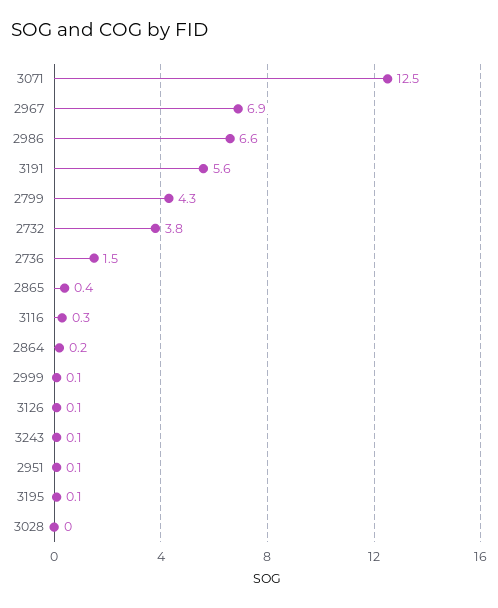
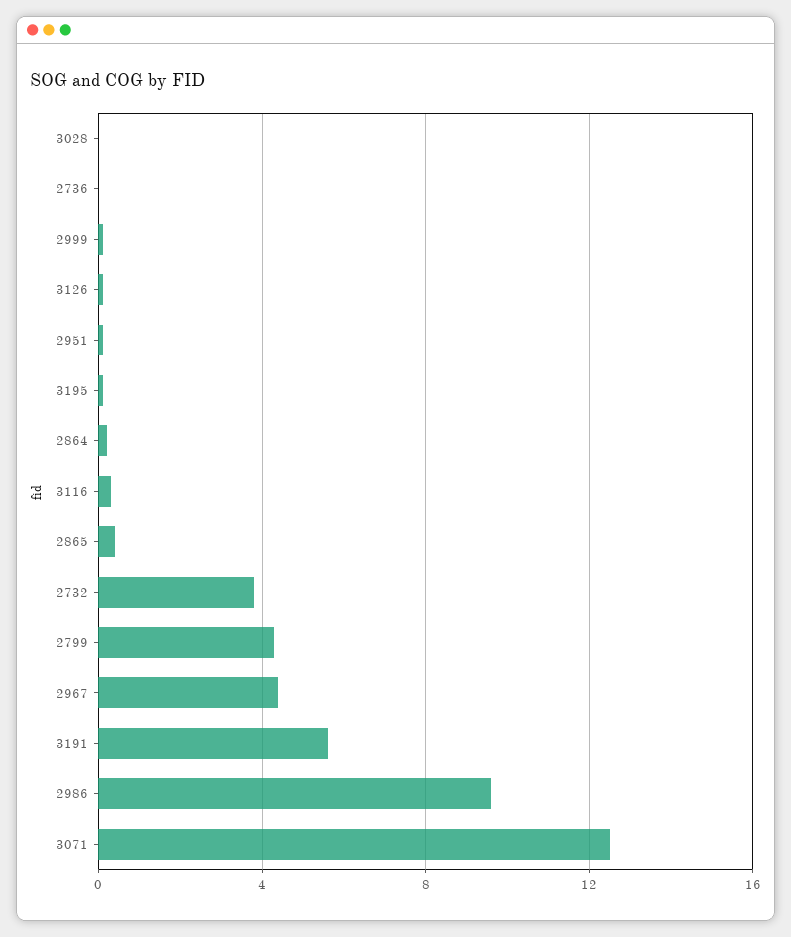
  {
    "3071": 12.5,
-   "2967": 6.9,
+   "2967": 4.5,
-   "2986": 6.6,
+   "2986": 9.5,
    "3191": 5.6,
    "2799": 4.3,
    "2732": 3.8,
-   "2736": 1.5,
+   "2736": 0,
    "2865": 0.4,
    "3116": 0.3,
    "2864": 0.2,
    "2999": 0.1,
    "3126": 0.1,
-   "3243": 0.1,
    "2951": 0.1,
    "3195": 0.1,
    "3028": 0
  }

